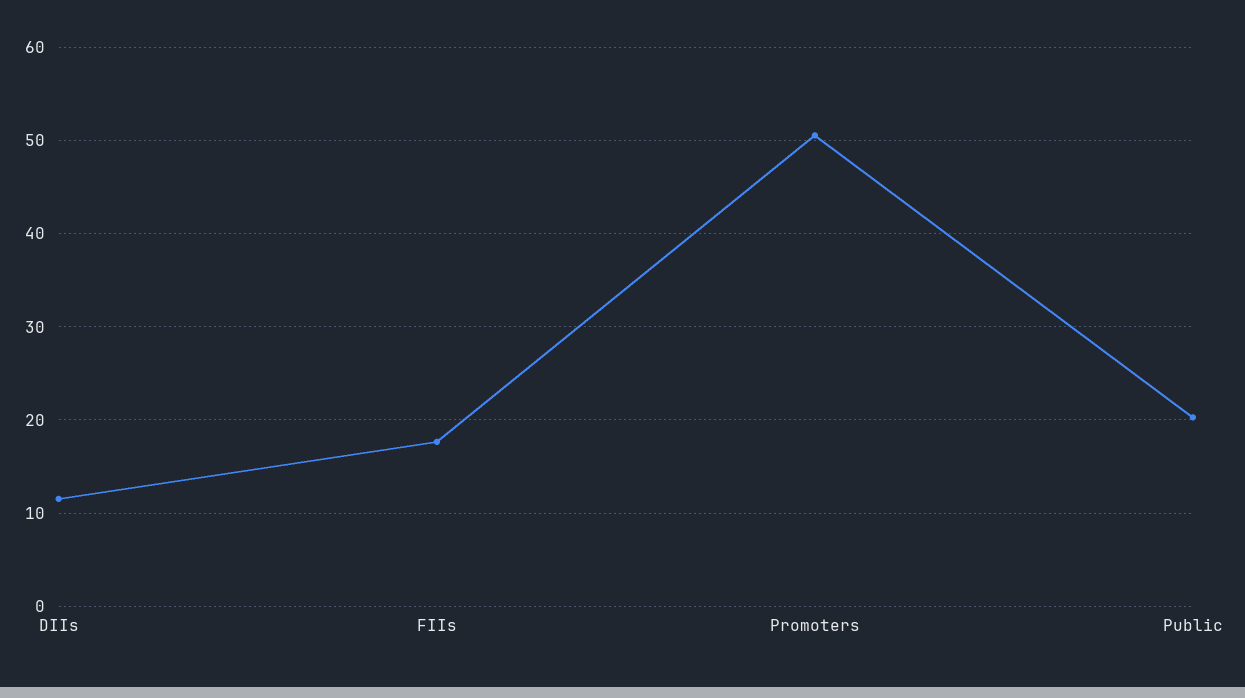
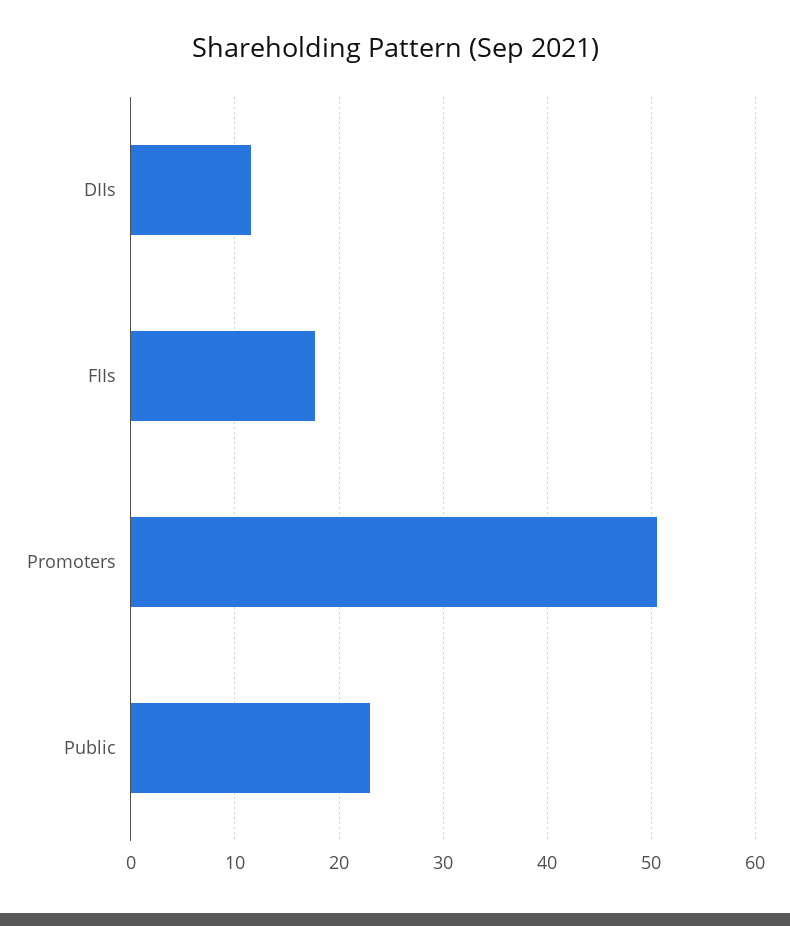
  {
    "DIIs": 12,
    "FIIs": 18,
    "Promoters": 51,
-   "Public": 20
+   "Public": 23
  }

